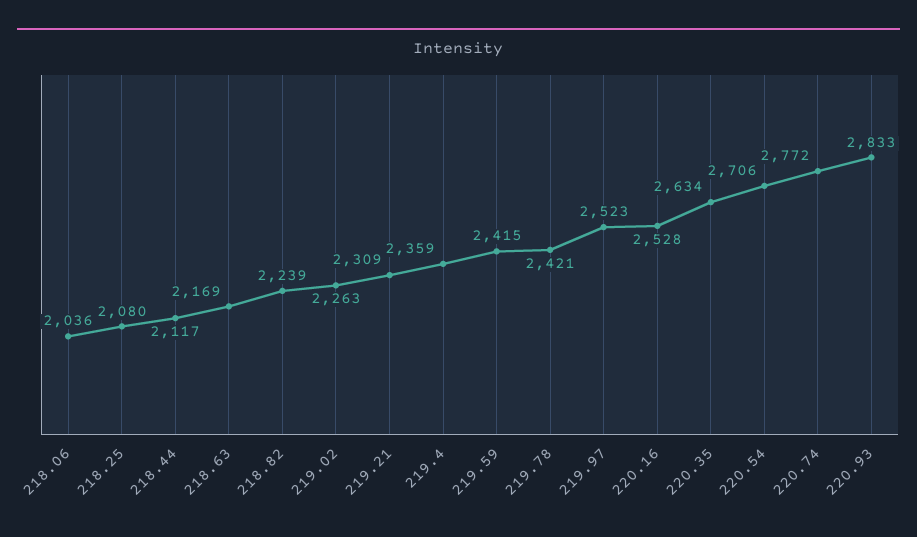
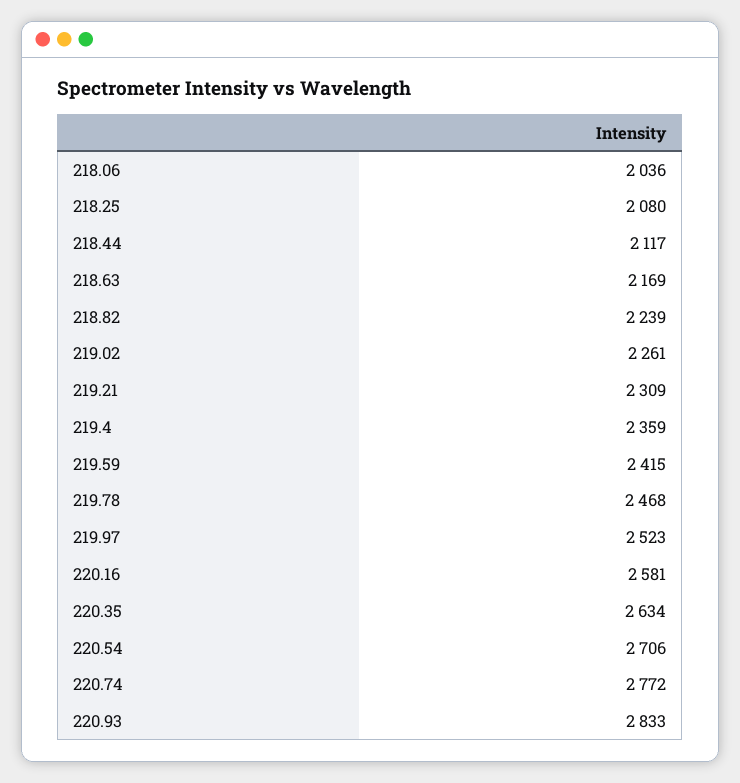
  {
    "218.06": 2036,
    "218.25": 2080,
    "218.44": 2117,
    "218.63": 2169,
    "218.82": 2239,
-   "219.02": 2263,
+   "219.02": 2261,
    "219.21": 2309,
    "219.4": 2359,
    "219.59": 2415,
-   "219.78": 2421,
+   "219.78": 2468,
    "219.97": 2523,
-   "220.16": 2528,
+   "220.16": 2581,
    "220.35": 2634,
    "220.54": 2706,
    "220.74": 2772,
    "220.93": 2833
  }

